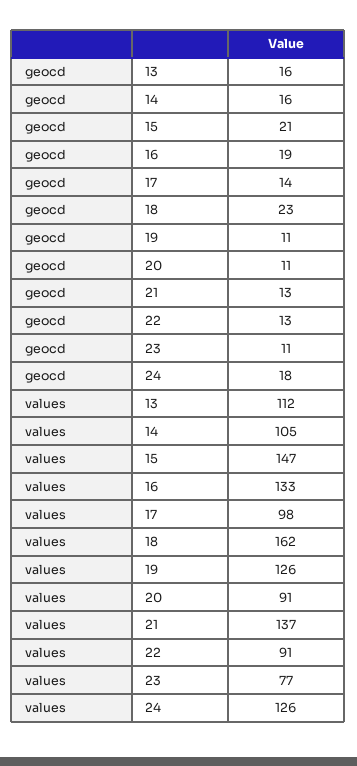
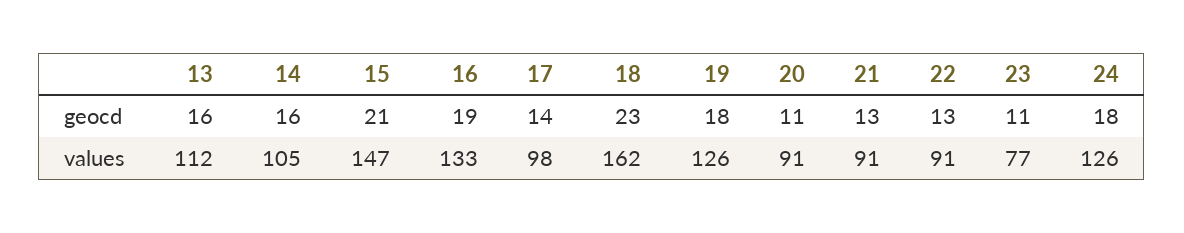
  {
    "geocd": {
      "13": 16,
      "14": 16,
      "15": 21,
      "16": 19,
      "17": 14,
      "18": 23,
-     "19": 11,
+     "19": 18,
      "20": 11,
      "21": 13,
      "22": 13,
      "23": 11,
      "24": 18
    },
    "values": {
      "13": 112,
      "14": 105,
      "15": 147,
      "16": 133,
      "17": 98,
      "18": 162,
      "19": 126,
      "20": 91,
-     "21": 137,
+     "21": 91,
      "22": 91,
      "23": 77,
      "24": 126
    }
  }

